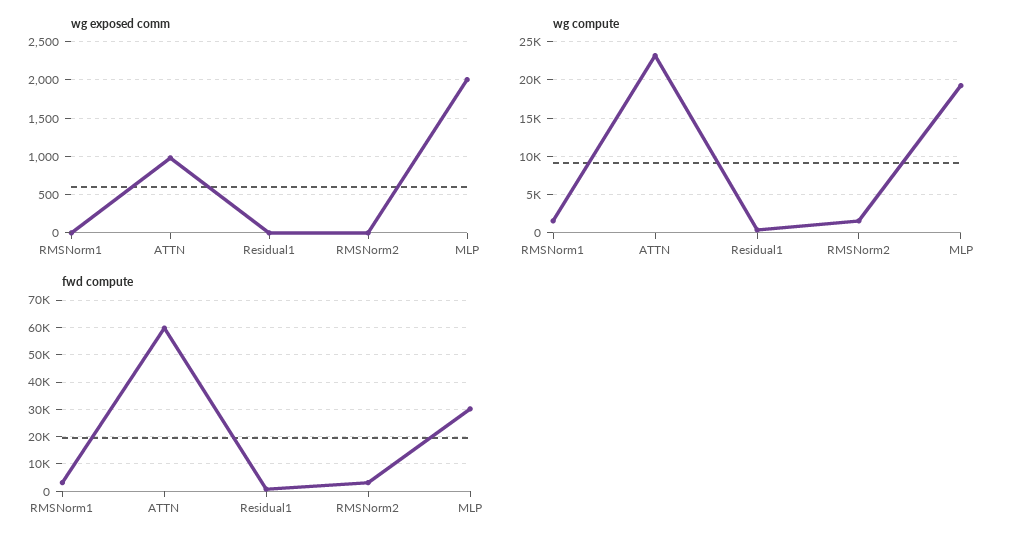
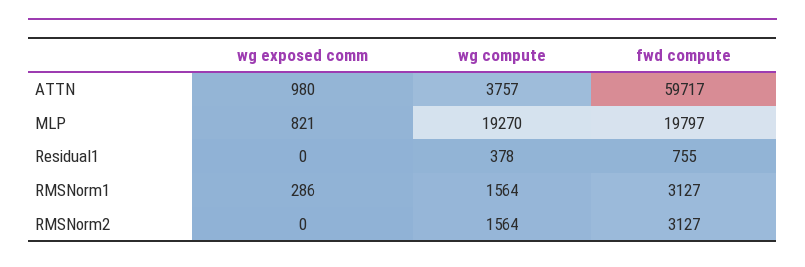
  {
    "wg exposed comm": {
-     "RMSNorm1": 0,
+     "RMSNorm1": 286,
      "ATTN": 980,
      "Residual1": 0,
      "RMSNorm2": 0,
-     "MLP": 2000
+     "MLP": 821
    },
    "wg compute": {
      "RMSNorm1": 1564,
-     "ATTN": 23000,
+     "ATTN": 3757,
      "Residual1": 378,
      "RMSNorm2": 1564,
      "MLP": 19270
    },
    "fwd compute": {
      "RMSNorm1": 3127,
      "ATTN": 59717,
      "Residual1": 755,
      "RMSNorm2": 3127,
-     "MLP": 30000
+     "MLP": 19797
    }
  }

